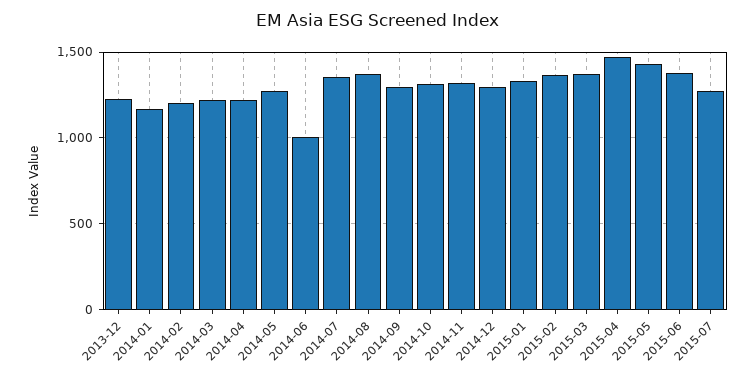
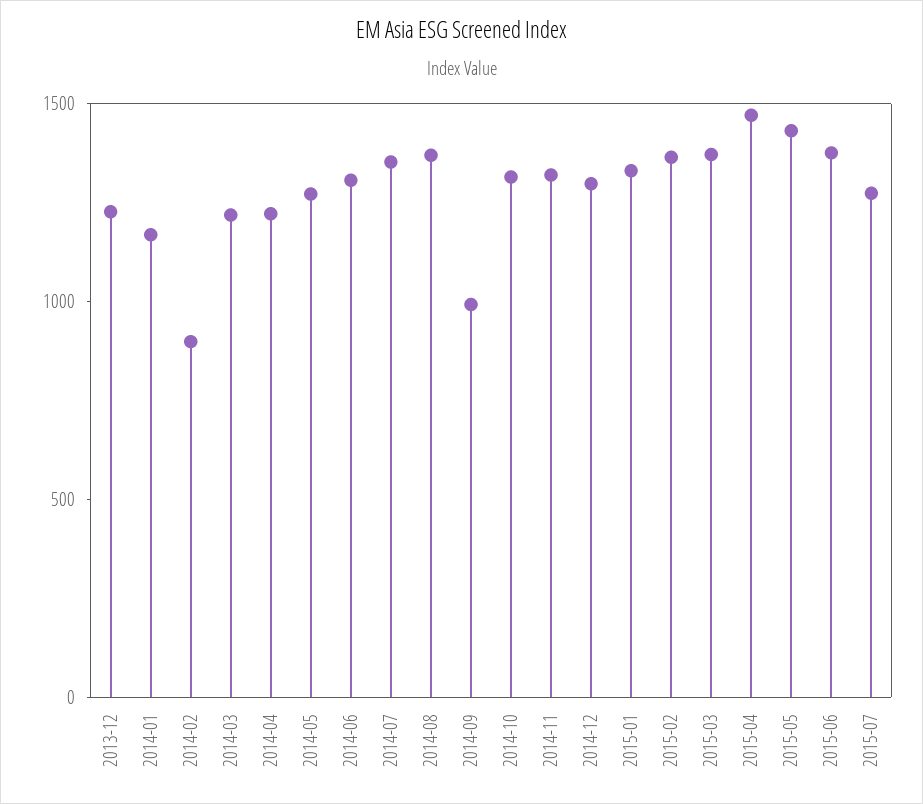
  {
    "2013-12": 1250,
    "2014-01": 1150,
-   "2014-02": 1200,
+   "2014-02": 900,
    "2014-03": 1200,
    "2014-04": 1200,
    "2014-05": 1250,
-   "2014-06": 1000,
+   "2014-06": 1300,
    "2014-07": 1350,
    "2014-08": 1350,
-   "2014-09": 1300,
+   "2014-09": 1000,
    "2014-10": 1300,
    "2014-11": 1300,
    "2014-12": 1300,
    "2015-01": 1350,
    "2015-02": 1350,
    "2015-03": 1350,
    "2015-04": 1450,
    "2015-05": 1450,
    "2015-06": 1400,
    "2015-07": 1250
  }

